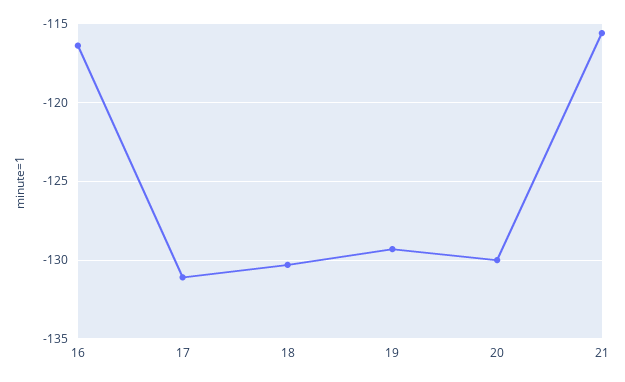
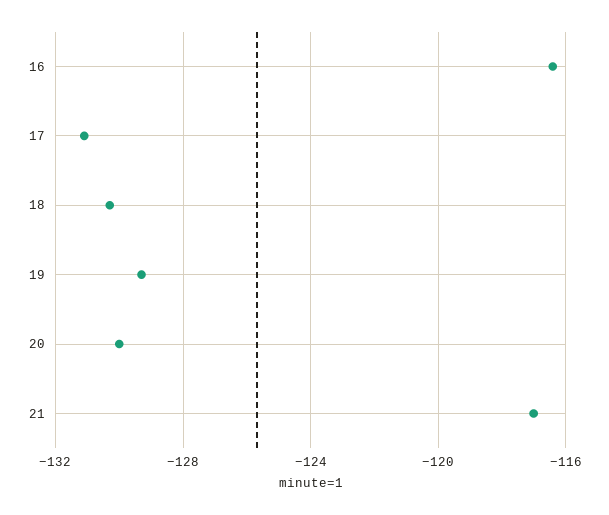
  {
    "16": -116.5,
    "17": -131,
    "18": -130.5,
    "19": -129.5,
    "20": -130,
-   "21": -115.5
+   "21": -117
  }

